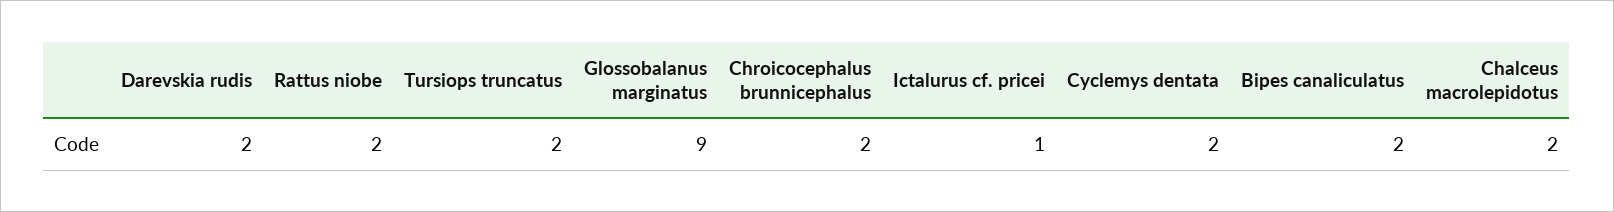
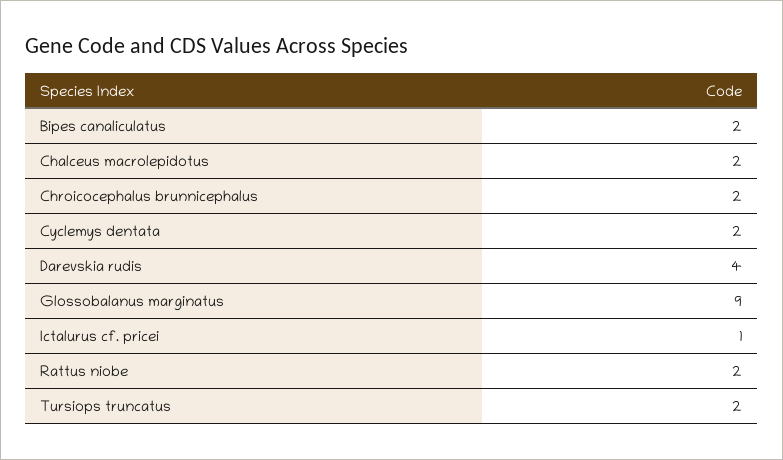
  {
-   "Darevskia rudis": 2,
+   "Darevskia rudis": 4,
    "Rattus niobe": 2,
    "Tursiops truncatus": 2,
    "Glossobalanus marginatus": 9,
    "Chroicocephalus brunnicephalus": 2,
    "Ictalurus cf. pricei": 1,
    "Cyclemys dentata": 2,
    "Bipes canaliculatus": 2,
    "Chalceus macrolepidotus": 2
  }

